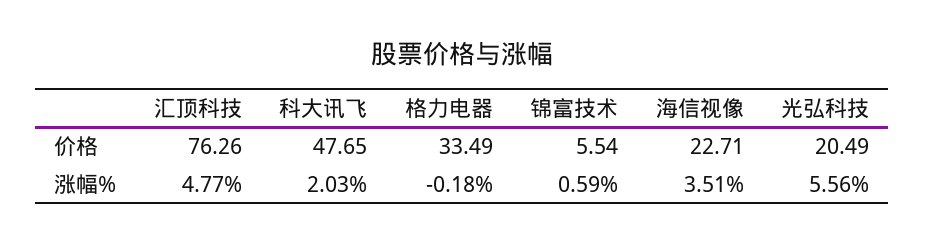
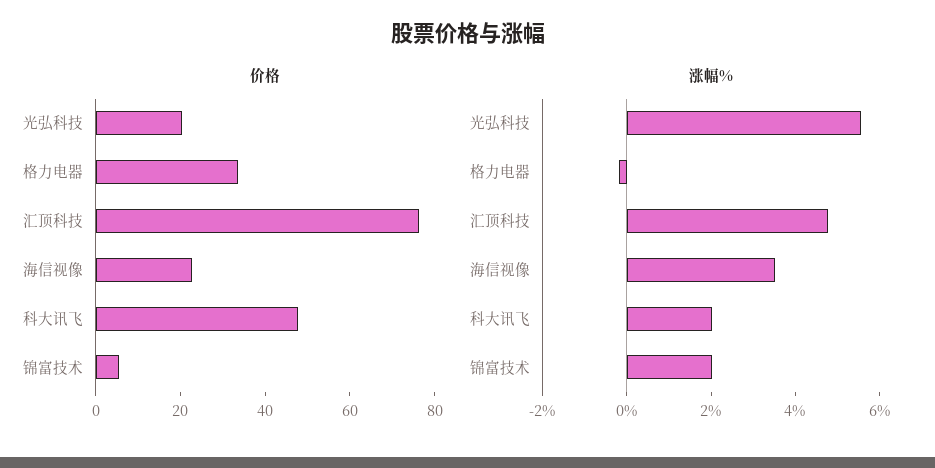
  {
    "价格": {
      "汇顶科技": 76.26,
      "科大讯飞": 47.65,
      "格力电器": 33.49,
      "锦富技术": 5.54,
      "海信视像": 22.71,
      "光弘科技": 20.49
    },
    "涨幅%": {
      "汇顶科技": 4.77,
      "科大讯飞": 2.03,
      "格力电器": -0.18,
-     "锦富技术": 0.59,
+     "锦富技术": 2,
      "海信视像": 3.51,
      "光弘科技": 5.56
    }
  }

